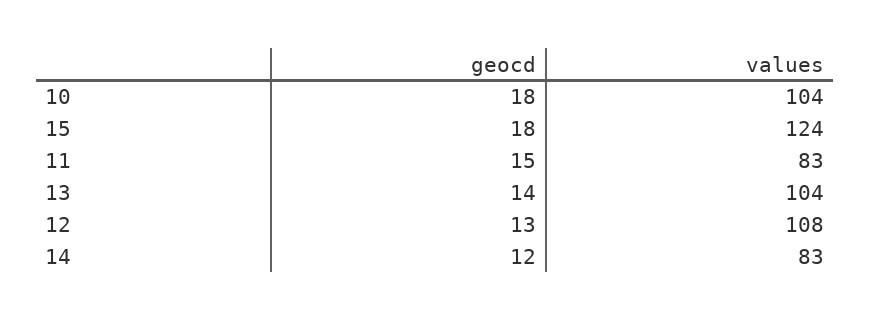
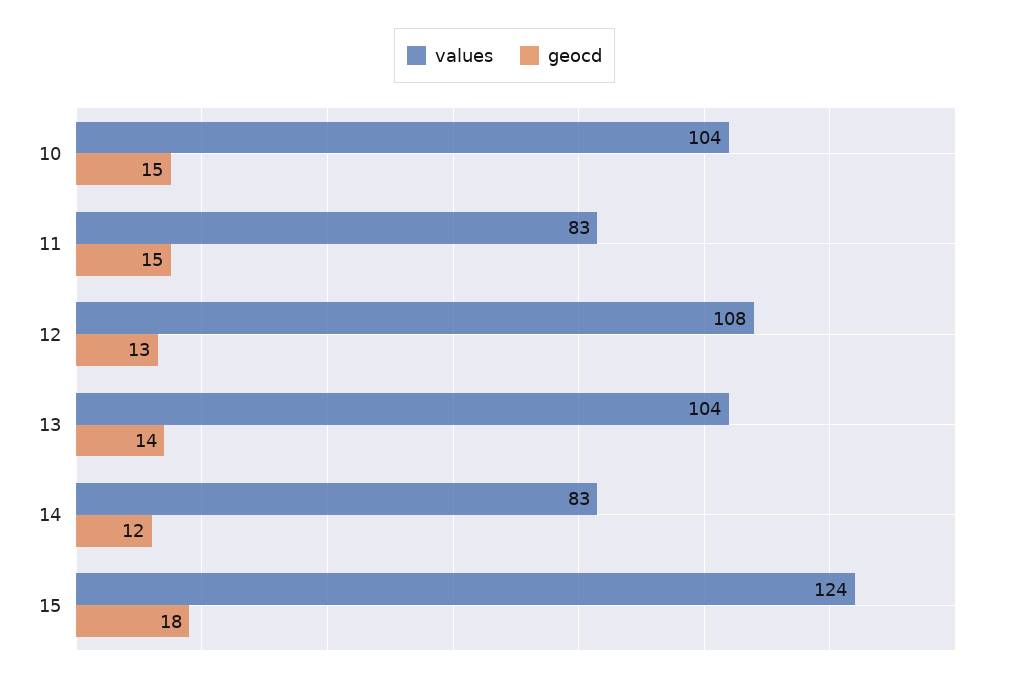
  {
    "geocd": {
-     "10": 18,
+     "10": 15,
      "15": 18,
      "11": 15,
      "13": 14,
      "12": 13,
      "14": 12
    },
    "values": {
      "10": 104,
      "15": 124,
      "11": 83,
      "13": 104,
      "12": 108,
      "14": 83
    }
  }

